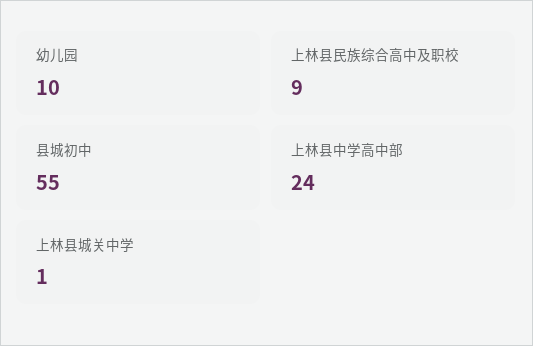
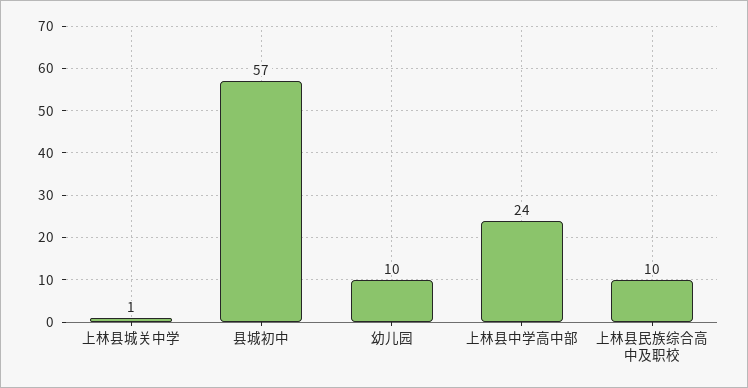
  {
    "幼儿园": 10,
-   "上林县民族综合高中及职校": 9,
+   "上林县民族综合高中及职校": 10,
-   "县城初中": 55,
+   "县城初中": 57,
    "上林县中学高中部": 24,
    "上林县城关中学": 1
  }

